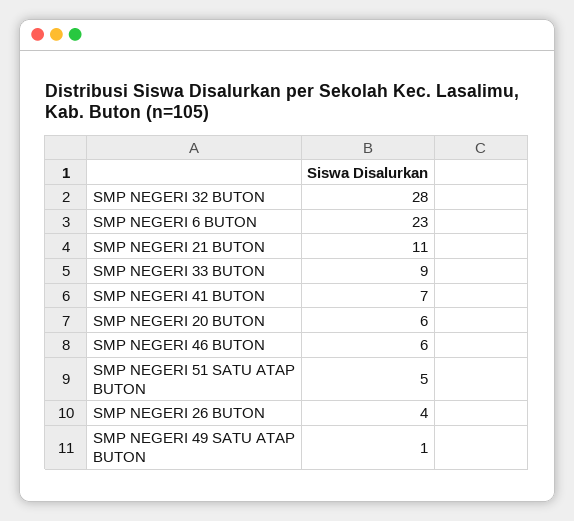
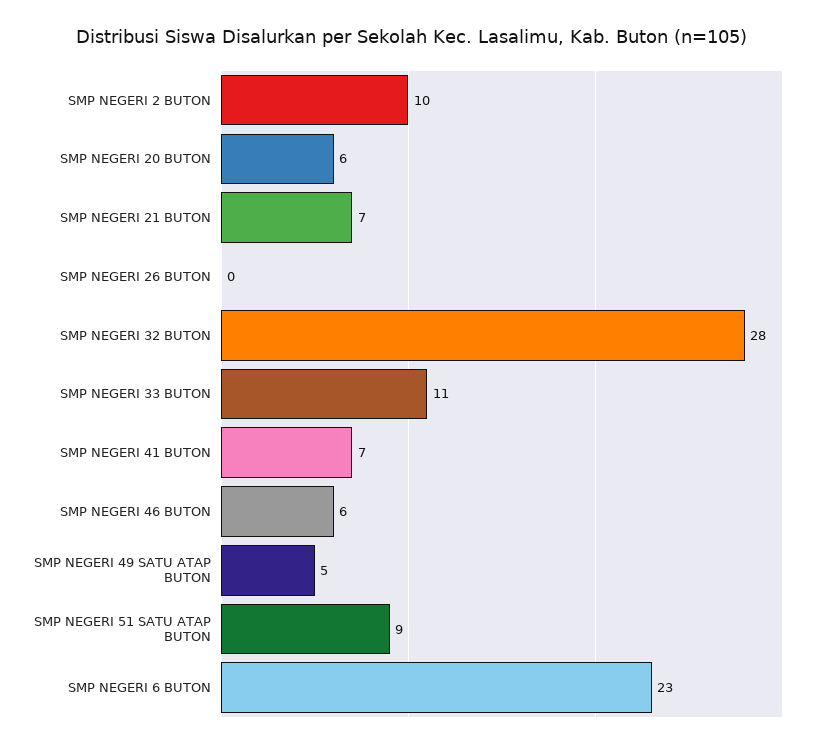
  {
    "SMP NEGERI 32 BUTON": 28,
    "SMP NEGERI 6 BUTON": 23,
-   "SMP NEGERI 21 BUTON": 11,
+   "SMP NEGERI 21 BUTON": 7,
-   "SMP NEGERI 33 BUTON": 9,
+   "SMP NEGERI 33 BUTON": 11,
    "SMP NEGERI 41 BUTON": 7,
    "SMP NEGERI 20 BUTON": 6,
    "SMP NEGERI 46 BUTON": 6,
-   "SMP NEGERI 51 SATU ATAP BUTON": 5,
+   "SMP NEGERI 51 SATU ATAP BUTON": 9,
-   "SMP NEGERI 26 BUTON": 4,
+   "SMP NEGERI 26 BUTON": 0,
-   "SMP NEGERI 49 SATU ATAP BUTON": 1
+   "SMP NEGERI 49 SATU ATAP BUTON": 5,
+   "SMP NEGERI 2 BUTON": 10
  }

